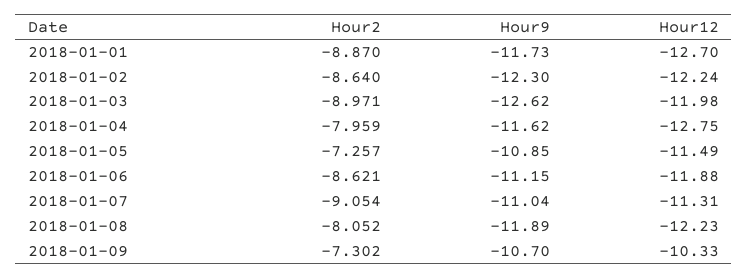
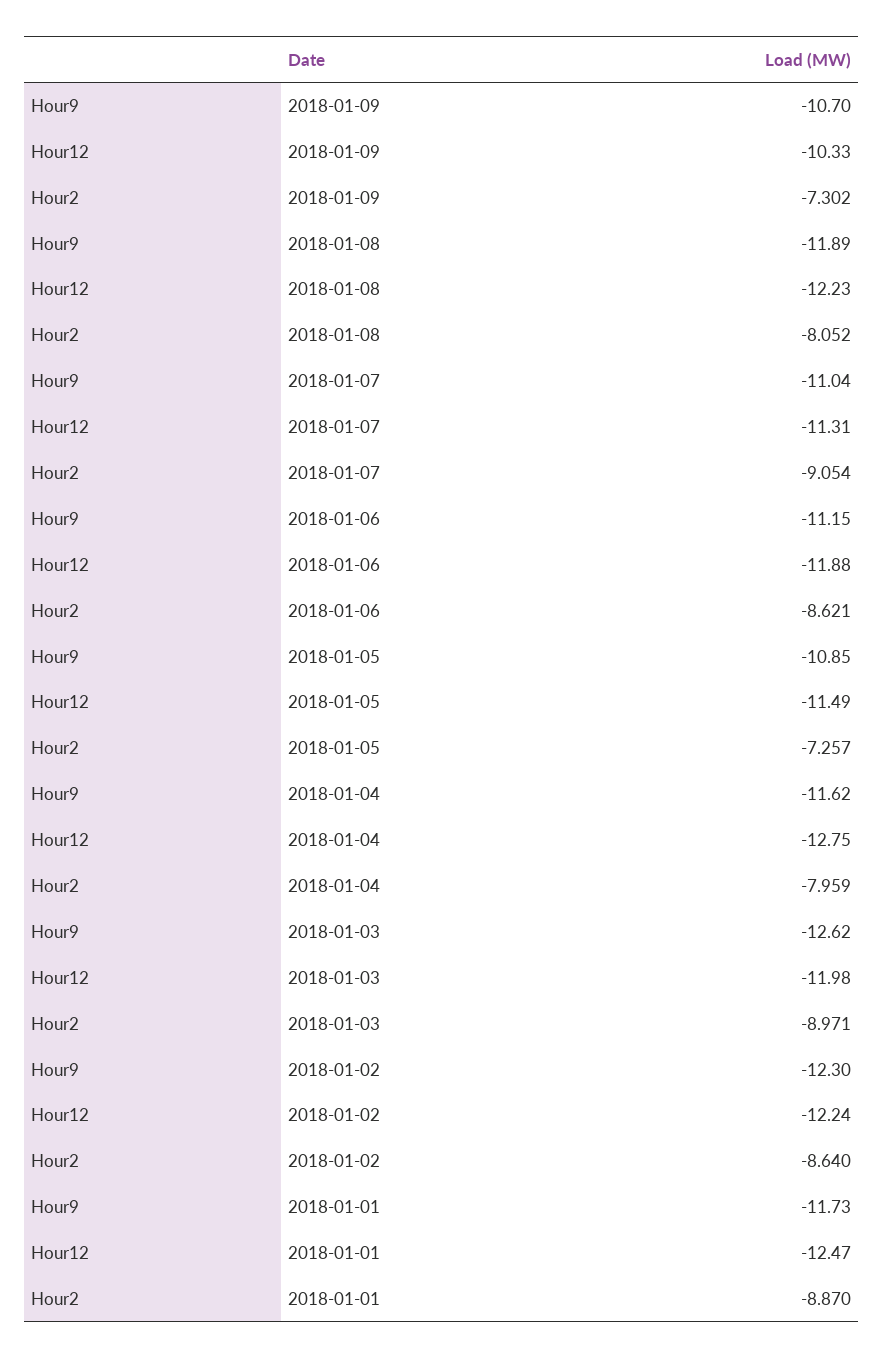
  {
    "Hour2": {
      "2018-01-01": -8.87,
      "2018-01-02": -8.64,
      "2018-01-03": -8.971,
      "2018-01-04": -7.959,
      "2018-01-05": -7.257,
      "2018-01-06": -8.621,
      "2018-01-07": -9.054,
      "2018-01-08": -8.052,
      "2018-01-09": -7.302
    },
    "Hour9": {
      "2018-01-01": -11.73,
      "2018-01-02": -12.3,
      "2018-01-03": -12.62,
      "2018-01-04": -11.62,
      "2018-01-05": -10.85,
      "2018-01-06": -11.15,
      "2018-01-07": -11.04,
      "2018-01-08": -11.89,
      "2018-01-09": -10.7
    },
    "Hour12": {
-     "2018-01-01": -12.7,
+     "2018-01-01": -12.47,
      "2018-01-02": -12.24,
      "2018-01-03": -11.98,
      "2018-01-04": -12.75,
      "2018-01-05": -11.49,
      "2018-01-06": -11.88,
      "2018-01-07": -11.31,
      "2018-01-08": -12.23,
      "2018-01-09": -10.33
    }
  }

